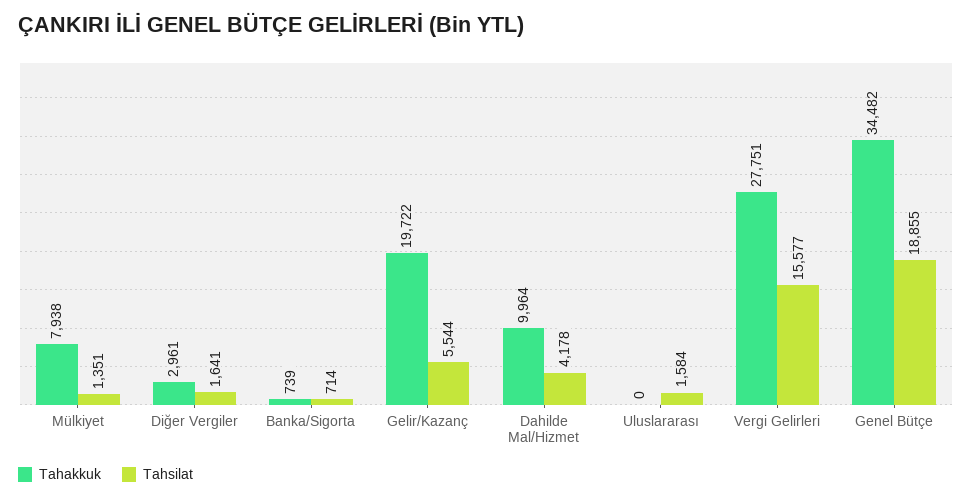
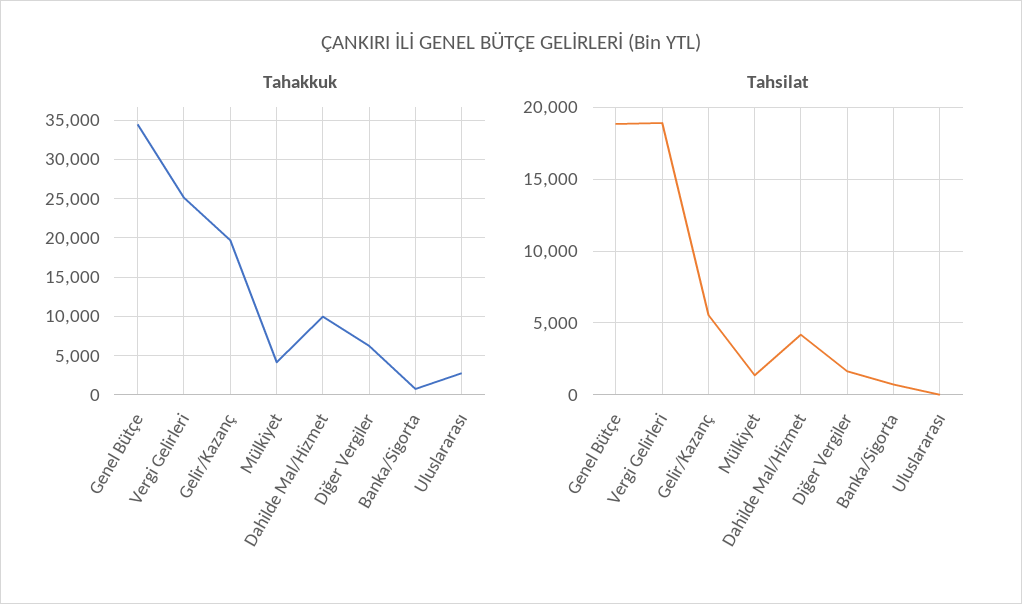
  {
    "Tahakkuk": {
-     "Mülkiyet": 7938,
+     "Mülkiyet": 4000,
-     "Diğer Vergiler": 2961,
+     "Diğer Vergiler": 6000,
      "Banka/Sigorta": 739,
      "Gelir/Kazanç": 19722,
      "Dahilde Mal/Hizmet": 9964,
-     "Uluslararası": 0,
+     "Uluslararası": 3000,
-     "Vergi Gelirleri": 27751,
+     "Vergi Gelirleri": 25000,
      "Genel Bütçe": 34482
    },
    "Tahsilat": {
      "Mülkiyet": 1351,
      "Diğer Vergiler": 1641,
      "Banka/Sigorta": 714,
      "Gelir/Kazanç": 5544,
      "Dahilde Mal/Hizmet": 4178,
-     "Uluslararası": 1584,
+     "Uluslararası": 0,
-     "Vergi Gelirleri": 15577,
+     "Vergi Gelirleri": 19000,
      "Genel Bütçe": 18855
    }
  }

